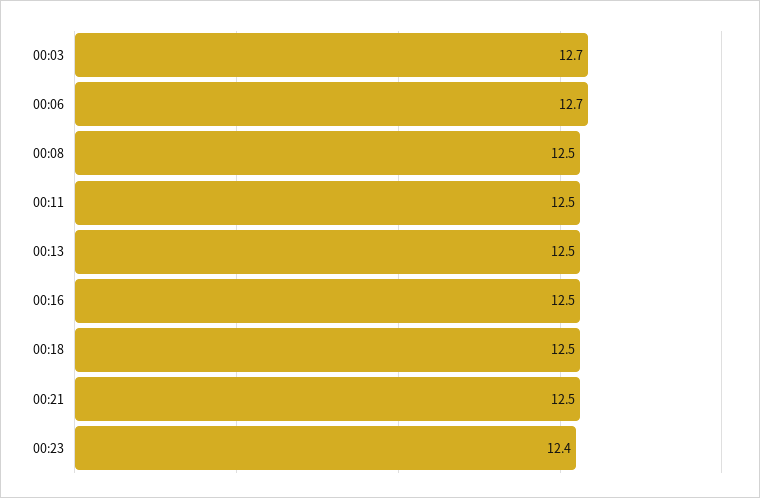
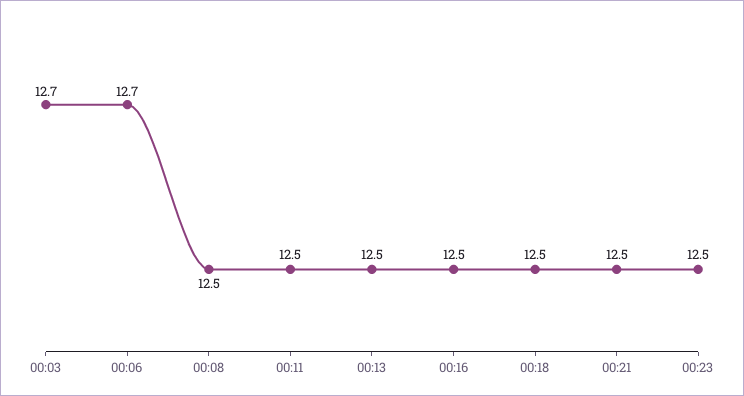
  {
    "00:03": 12.7,
    "00:06": 12.7,
    "00:08": 12.5,
    "00:11": 12.5,
    "00:13": 12.5,
    "00:16": 12.5,
    "00:18": 12.5,
    "00:21": 12.5,
-   "00:23": 12.4
+   "00:23": 12.5
  }

